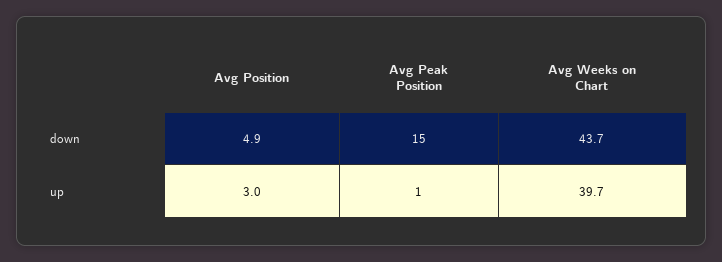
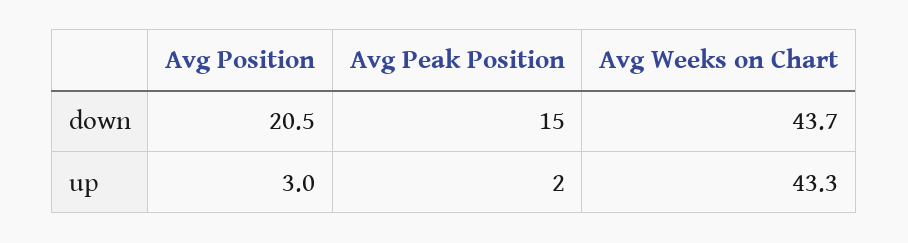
  {
    "Avg Position": {
-     "down": 4.9,
+     "down": 20.5,
      "up": 3
    },
    "Avg Peak Position": {
      "down": 15,
-     "up": 1
+     "up": 2
    },
    "Avg Weeks on Chart": {
      "down": 43.7,
-     "up": 39.7
+     "up": 43.3
    }
  }

